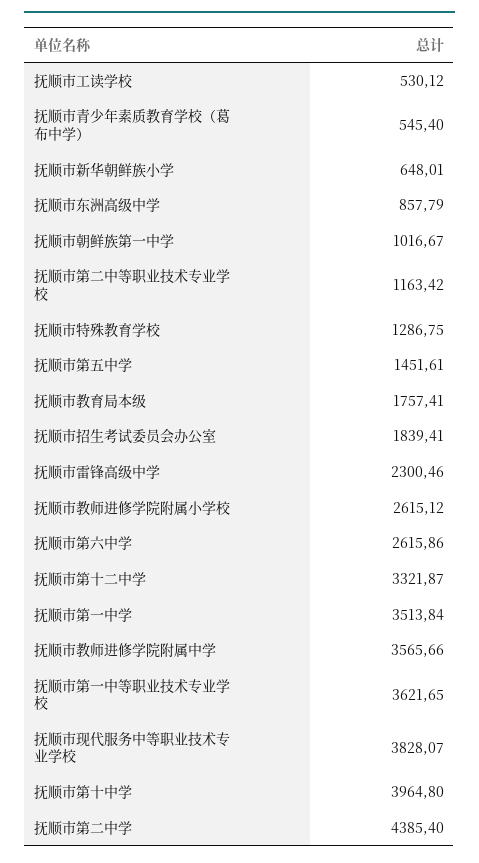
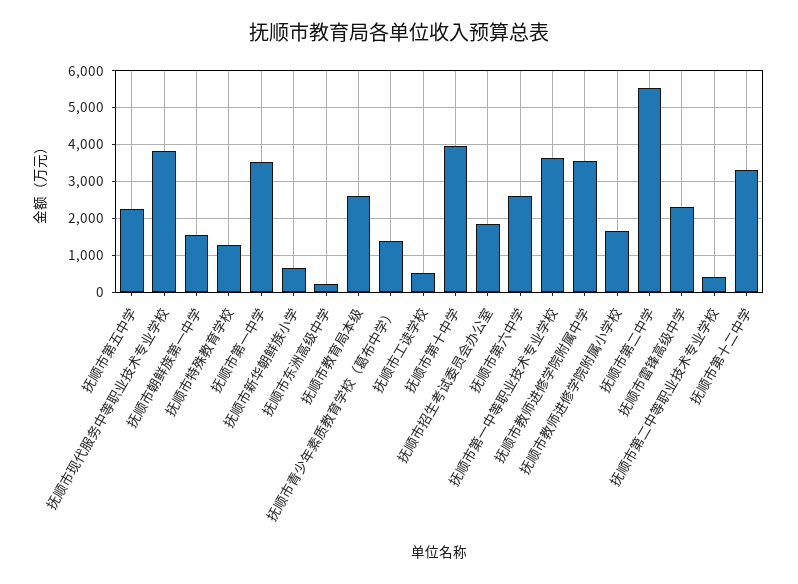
  {
    "抚顺市工读学校": 530.12,
-   "抚顺市青少年素质教育学校（葛布中学）": 545.4,
+   "抚顺市青少年素质教育学校（葛布中学）": 1400,
    "抚顺市新华朝鲜族小学": 648.01,
-   "抚顺市东洲高级中学": 857.79,
+   "抚顺市东洲高级中学": 200,
-   "抚顺市朝鲜族第一中学": 1016.67,
+   "抚顺市朝鲜族第一中学": 1600,
-   "抚顺市第二中等职业技术专业学校": 1163.42,
+   "抚顺市第二中等职业技术专业学校": 400,
    "抚顺市特殊教育学校": 1286.75,
-   "抚顺市第五中学": 1451.61,
+   "抚顺市第五中学": 2200,
-   "抚顺市教育局本级": 1757.41,
+   "抚顺市教育局本级": 2600,
    "抚顺市招生考试委员会办公室": 1839.41,
    "抚顺市雷锋高级中学": 2300.46,
-   "抚顺市教师进修学院附属小学校": 2615.12,
+   "抚顺市教师进修学院附属小学校": 1600,
    "抚顺市第六中学": 2615.86,
    "抚顺市第十二中学": 3321.87,
    "抚顺市第一中学": 3513.84,
    "抚顺市教师进修学院附属中学": 3565.66,
    "抚顺市第一中等职业技术专业学校": 3621.65,
    "抚顺市现代服务中等职业技术专业学校": 3828.07,
    "抚顺市第十中学": 3964.8,
-   "抚顺市第二中学": 4385.4
+   "抚顺市第二中学": 5600
  }

